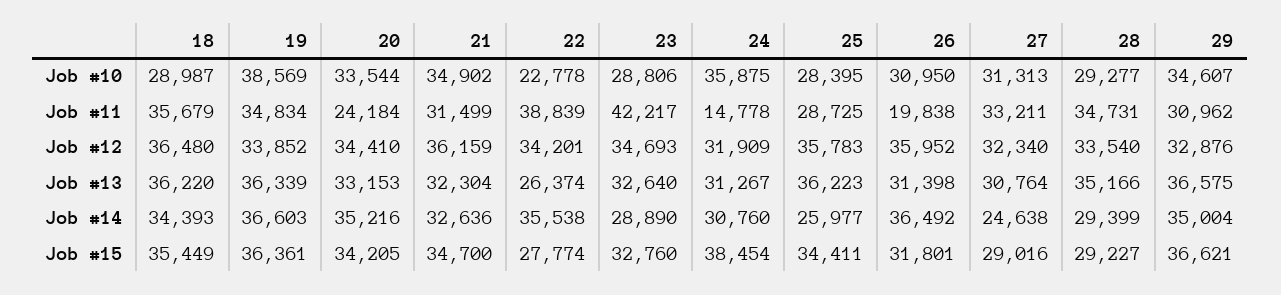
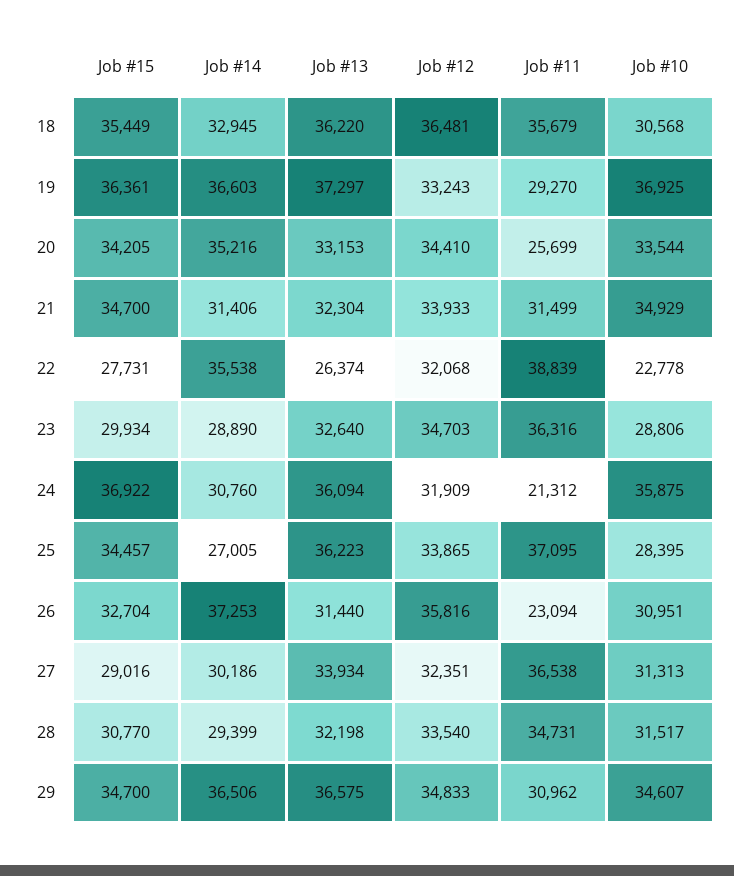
  {
    "18": {
-     "Job #10": 28987,
+     "Job #10": 30568,
      "Job #11": 35679,
-     "Job #12": 36480,
+     "Job #12": 36481,
      "Job #13": 36220,
-     "Job #14": 34393,
+     "Job #14": 32945,
      "Job #15": 35449
    },
    "19": {
-     "Job #10": 38569,
+     "Job #10": 36925,
-     "Job #11": 34834,
+     "Job #11": 29270,
-     "Job #12": 33852,
+     "Job #12": 33243,
-     "Job #13": 36339,
+     "Job #13": 37297,
      "Job #14": 36603,
      "Job #15": 36361
    },
    "20": {
      "Job #10": 33544,
-     "Job #11": 24184,
+     "Job #11": 25699,
      "Job #12": 34410,
      "Job #13": 33153,
      "Job #14": 35216,
      "Job #15": 34205
    },
    "21": {
-     "Job #10": 34902,
+     "Job #10": 34929,
      "Job #11": 31499,
-     "Job #12": 36159,
+     "Job #12": 33933,
      "Job #13": 32304,
-     "Job #14": 32636,
+     "Job #14": 31406,
      "Job #15": 34700
    },
    "22": {
      "Job #10": 22778,
      "Job #11": 38839,
-     "Job #12": 34201,
+     "Job #12": 32068,
      "Job #13": 26374,
      "Job #14": 35538,
-     "Job #15": 27774
+     "Job #15": 27731
    },
    "23": {
      "Job #10": 28806,
-     "Job #11": 42217,
+     "Job #11": 36316,
-     "Job #12": 34693,
+     "Job #12": 34703,
      "Job #13": 32640,
      "Job #14": 28890,
-     "Job #15": 32760
+     "Job #15": 29934
    },
    "24": {
      "Job #10": 35875,
-     "Job #11": 14778,
+     "Job #11": 21312,
      "Job #12": 31909,
-     "Job #13": 31267,
+     "Job #13": 36094,
      "Job #14": 30760,
-     "Job #15": 38454
+     "Job #15": 36922
    },
    "25": {
      "Job #10": 28395,
-     "Job #11": 28725,
+     "Job #11": 37095,
-     "Job #12": 35783,
+     "Job #12": 33865,
      "Job #13": 36223,
-     "Job #14": 25977,
+     "Job #14": 27005,
-     "Job #15": 34411
+     "Job #15": 34457
    },
    "26": {
-     "Job #10": 30950,
+     "Job #10": 30951,
-     "Job #11": 19838,
+     "Job #11": 23094,
-     "Job #12": 35952,
+     "Job #12": 35816,
-     "Job #13": 31398,
+     "Job #13": 31440,
-     "Job #14": 36492,
+     "Job #14": 37253,
-     "Job #15": 31801
+     "Job #15": 32704
    },
    "27": {
      "Job #10": 31313,
-     "Job #11": 33211,
+     "Job #11": 36538,
-     "Job #12": 32340,
+     "Job #12": 32351,
-     "Job #13": 30764,
+     "Job #13": 33934,
-     "Job #14": 24638,
+     "Job #14": 30186,
      "Job #15": 29016
    },
    "28": {
-     "Job #10": 29277,
+     "Job #10": 31517,
      "Job #11": 34731,
      "Job #12": 33540,
-     "Job #13": 35166,
+     "Job #13": 32198,
      "Job #14": 29399,
-     "Job #15": 29227
+     "Job #15": 30770
    },
    "29": {
      "Job #10": 34607,
      "Job #11": 30962,
-     "Job #12": 32876,
+     "Job #12": 34833,
      "Job #13": 36575,
-     "Job #14": 35004,
+     "Job #14": 36506,
-     "Job #15": 36621
+     "Job #15": 34700
    }
  }

